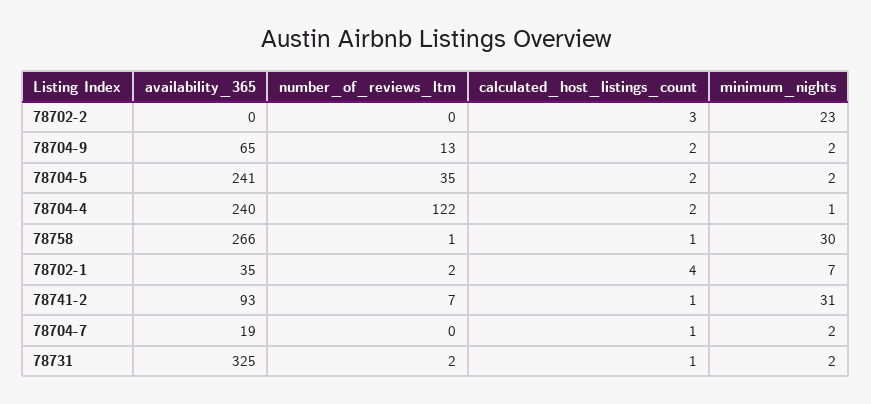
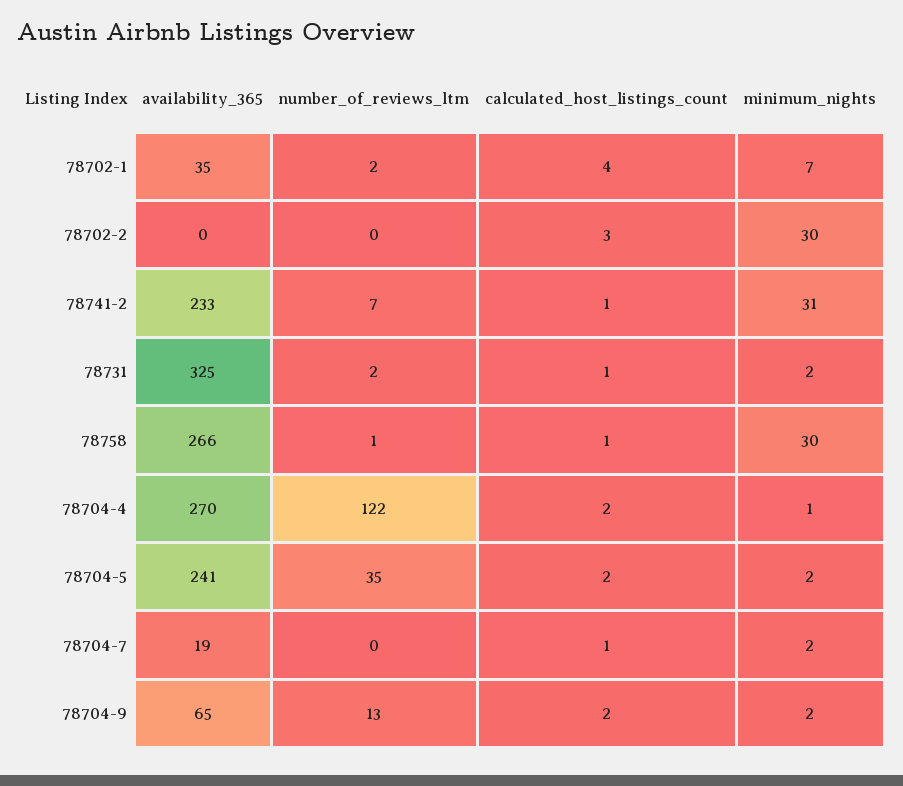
  {
    "availability_365": {
      "78702-2": 0,
      "78704-9": 65,
      "78704-5": 241,
-     "78704-4": 240,
+     "78704-4": 270,
      "78758": 266,
      "78702-1": 35,
-     "78741-2": 93,
+     "78741-2": 233,
      "78704-7": 19,
      "78731": 325
    },
    "number_of_reviews_ltm": {
      "78702-2": 0,
      "78704-9": 13,
      "78704-5": 35,
      "78704-4": 122,
      "78758": 1,
      "78702-1": 2,
      "78741-2": 7,
      "78704-7": 0,
      "78731": 2
    },
    "calculated_host_listings_count": {
      "78702-2": 3,
      "78704-9": 2,
      "78704-5": 2,
      "78704-4": 2,
      "78758": 1,
      "78702-1": 4,
      "78741-2": 1,
      "78704-7": 1,
      "78731": 1
    },
    "minimum_nights": {
-     "78702-2": 23,
+     "78702-2": 30,
      "78704-9": 2,
      "78704-5": 2,
      "78704-4": 1,
      "78758": 30,
      "78702-1": 7,
      "78741-2": 31,
      "78704-7": 2,
      "78731": 2
    }
  }

